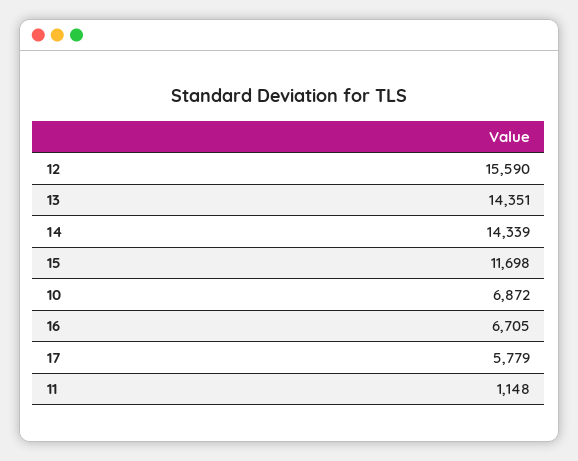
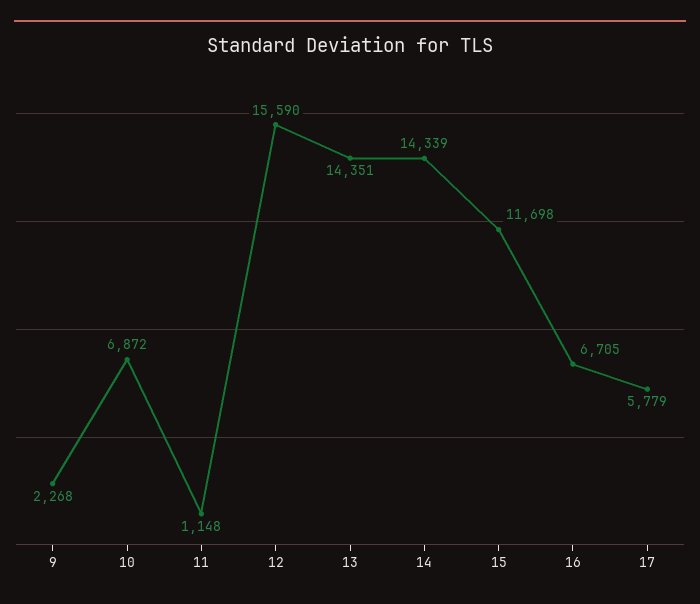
  {
    "12": 15590,
    "13": 14351,
    "14": 14339,
    "15": 11698,
    "10": 6872,
    "16": 6705,
    "17": 5779,
-   "11": 1148
+   "11": 1148,
+   "9": 2268
  }

